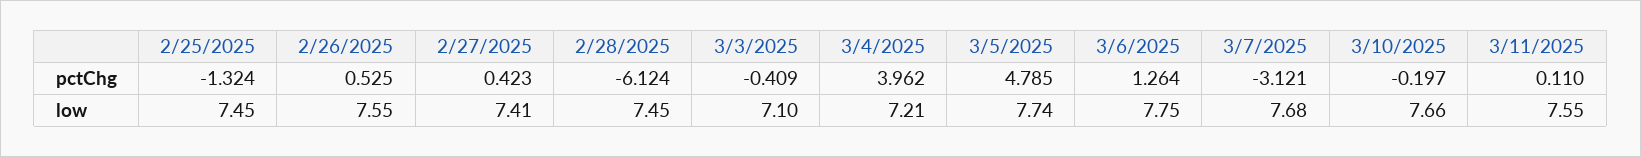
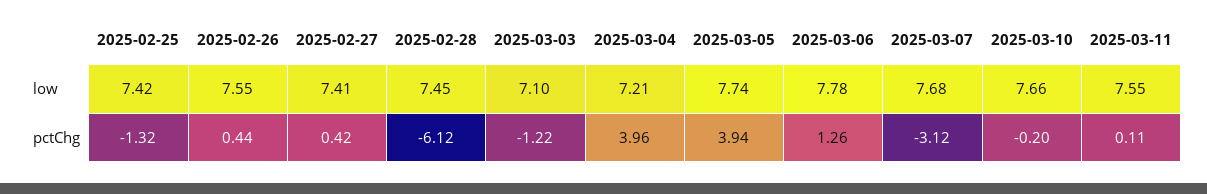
  {
    "2/25/2025": {
      "pctChg": -1.324,
-     "low": 7.45
+     "low": 7.42
    },
    "2/26/2025": {
-     "pctChg": 0.525,
+     "pctChg": 0.44,
      "low": 7.55
    },
    "2/27/2025": {
      "pctChg": 0.423,
      "low": 7.41
    },
    "2/28/2025": {
      "pctChg": -6.124,
      "low": 7.45
    },
    "3/3/2025": {
-     "pctChg": -0.409,
+     "pctChg": -1.22,
      "low": 7.1
    },
    "3/4/2025": {
      "pctChg": 3.962,
      "low": 7.21
    },
    "3/5/2025": {
-     "pctChg": 4.785,
+     "pctChg": 3.94,
      "low": 7.74
    },
    "3/6/2025": {
      "pctChg": 1.264,
-     "low": 7.75
+     "low": 7.78
    },
    "3/7/2025": {
      "pctChg": -3.121,
      "low": 7.68
    },
    "3/10/2025": {
      "pctChg": -0.197,
      "low": 7.66
    },
    "3/11/2025": {
      "pctChg": 0.11,
      "low": 7.55
    }
  }

